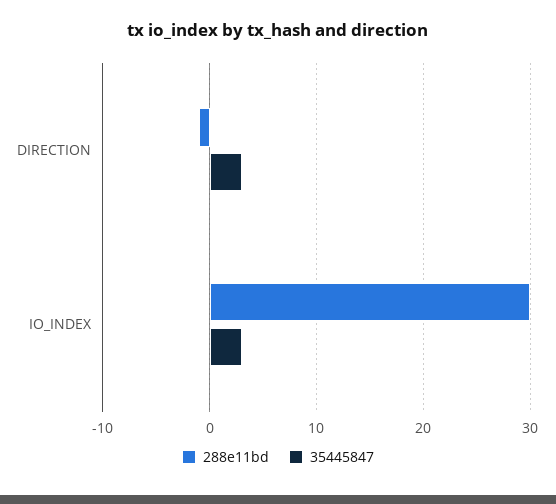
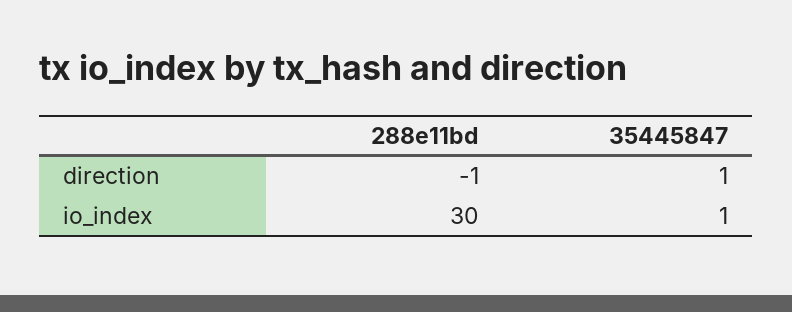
  {
    "288e11bd": {
      "DIRECTION": -1,
      "IO_INDEX": 30
    },
    "35445847": {
-     "DIRECTION": 3,
+     "DIRECTION": 1,
-     "IO_INDEX": 3
+     "IO_INDEX": 1
    }
  }

